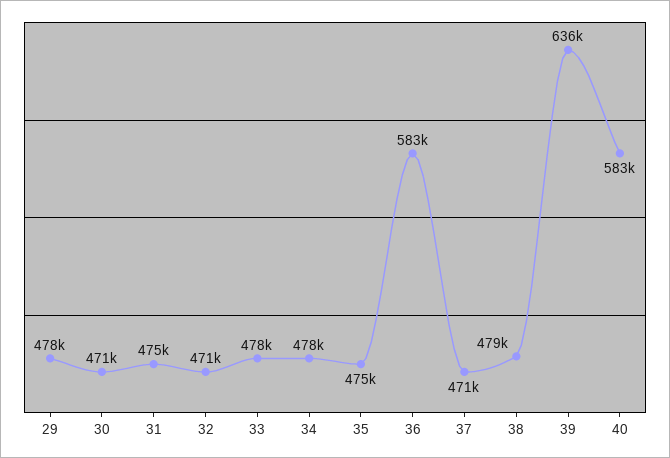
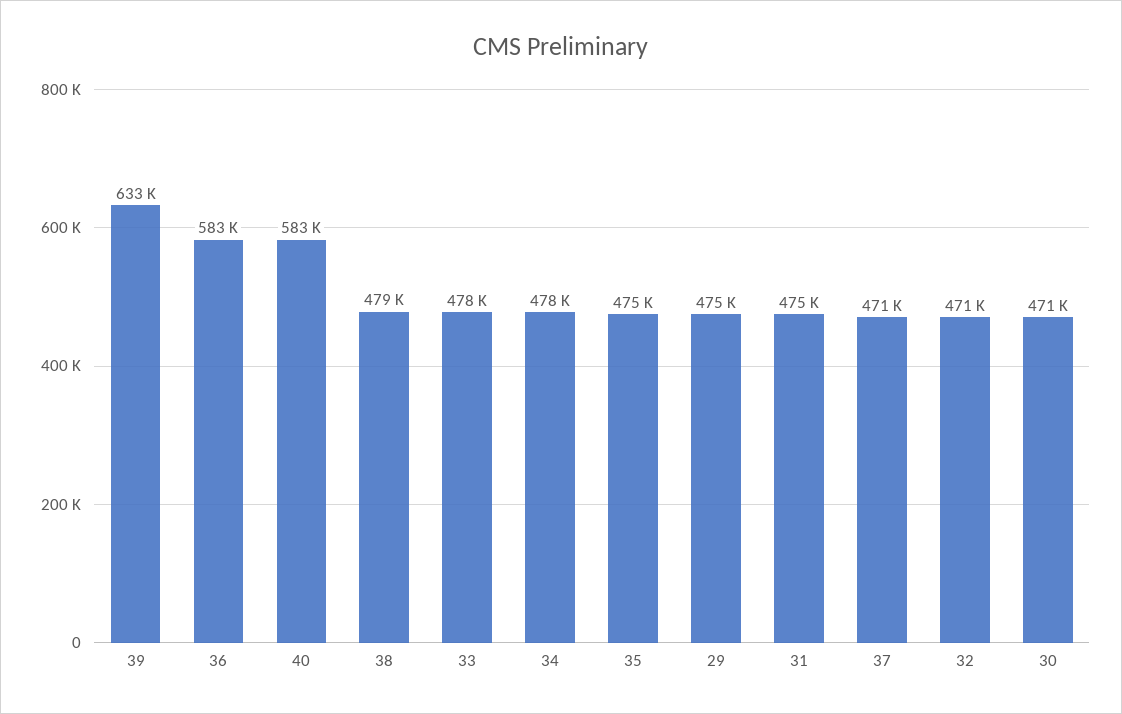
  {
-   "29": 478000,
+   "29": 475000,
    "30": 471000,
    "31": 475000,
    "32": 471000,
    "33": 478000,
    "34": 478000,
    "35": 475000,
    "36": 583000,
    "37": 471000,
    "38": 479000,
-   "39": 636000,
+   "39": 633000,
    "40": 583000
  }

